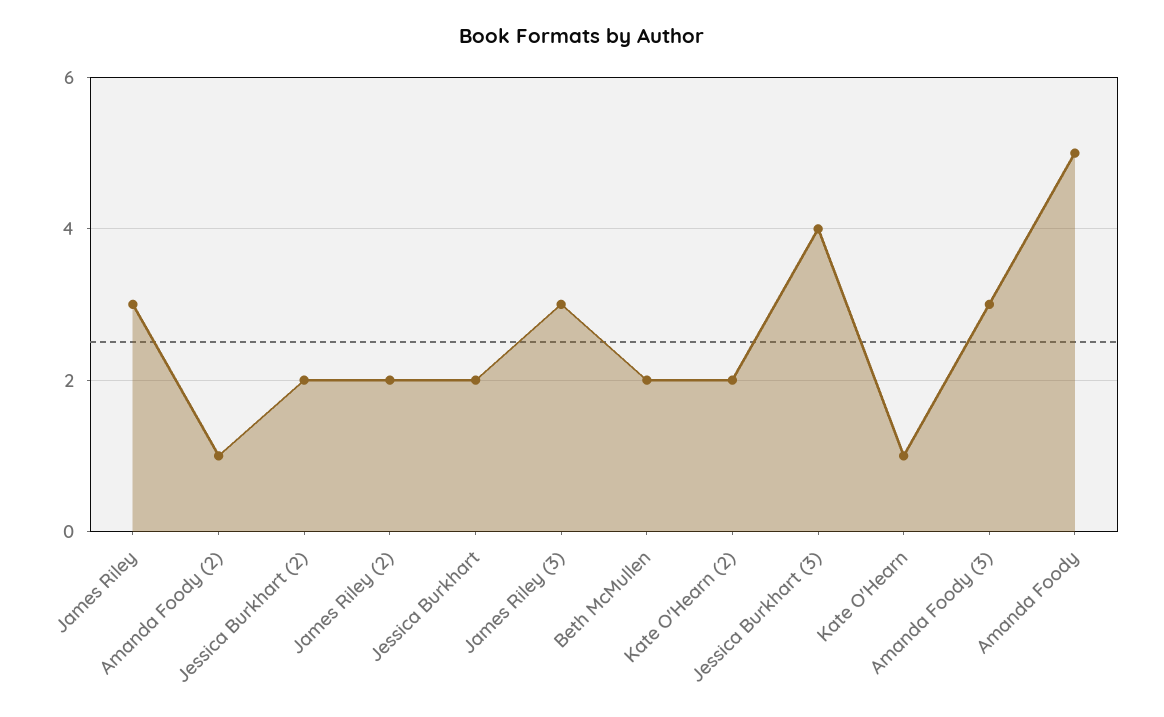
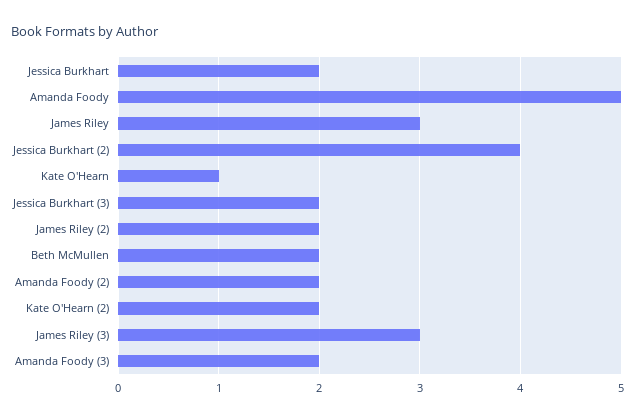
  {
    "James Riley": 3,
-   "Amanda Foody (2)": 1,
+   "Amanda Foody (2)": 2,
-   "Jessica Burkhart (2)": 2,
+   "Jessica Burkhart (2)": 4,
    "James Riley (2)": 2,
    "Jessica Burkhart": 2,
    "James Riley (3)": 3,
    "Beth McMullen": 2,
    "Kate O'Hearn (2)": 2,
-   "Jessica Burkhart (3)": 4,
+   "Jessica Burkhart (3)": 2,
    "Kate O'Hearn": 1,
-   "Amanda Foody (3)": 3,
+   "Amanda Foody (3)": 2,
    "Amanda Foody": 5
  }

